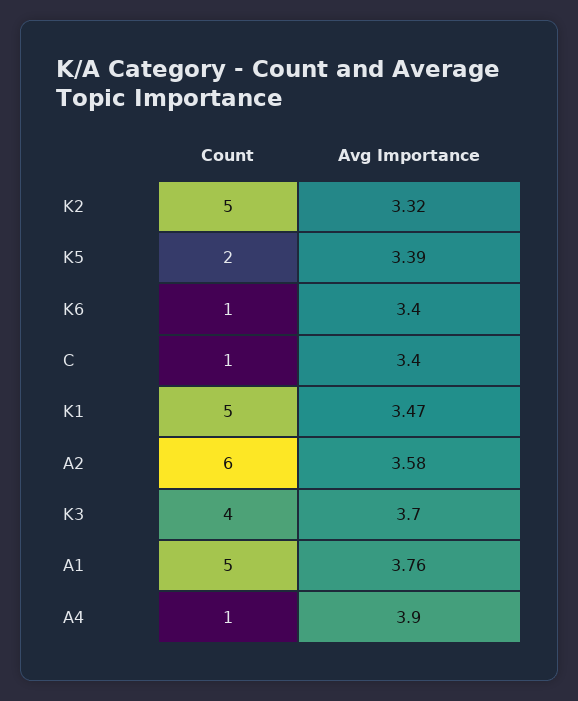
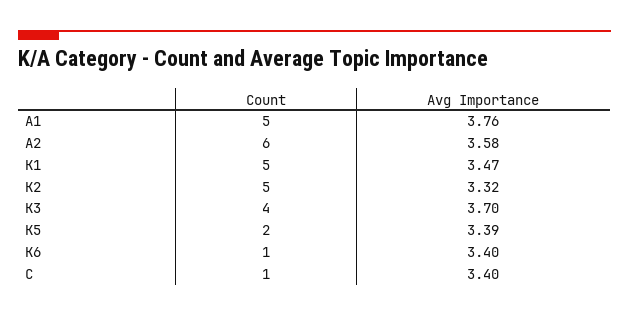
  {
    "Count": {
      "K2": 5,
      "K5": 2,
      "K6": 1,
      "C": 1,
      "K1": 5,
      "A2": 6,
      "K3": 4,
-     "A1": 5,
+     "A1": 5
-     "A4": 1
    },
    "Avg Importance": {
      "K2": 3.32,
      "K5": 3.39,
      "K6": 3.4,
      "C": 3.4,
      "K1": 3.47,
      "A2": 3.58,
      "K3": 3.7,
-     "A1": 3.76,
+     "A1": 3.76
-     "A4": 3.9
    }
  }

